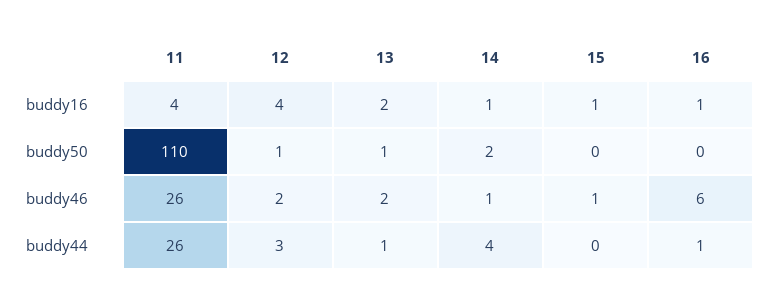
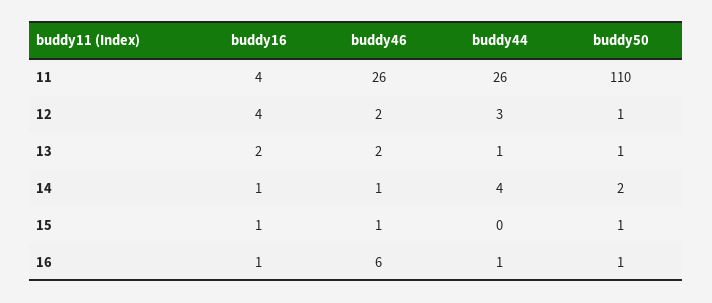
  {
    "11": {
      "buddy16": 4,
      "buddy50": 110,
      "buddy46": 26,
      "buddy44": 26
    },
    "12": {
      "buddy16": 4,
      "buddy50": 1,
      "buddy46": 2,
      "buddy44": 3
    },
    "13": {
      "buddy16": 2,
      "buddy50": 1,
      "buddy46": 2,
      "buddy44": 1
    },
    "14": {
      "buddy16": 1,
      "buddy50": 2,
      "buddy46": 1,
      "buddy44": 4
    },
    "15": {
      "buddy16": 1,
-     "buddy50": 0,
+     "buddy50": 1,
      "buddy46": 1,
      "buddy44": 0
    },
    "16": {
      "buddy16": 1,
-     "buddy50": 0,
+     "buddy50": 1,
      "buddy46": 6,
      "buddy44": 1
    }
  }

